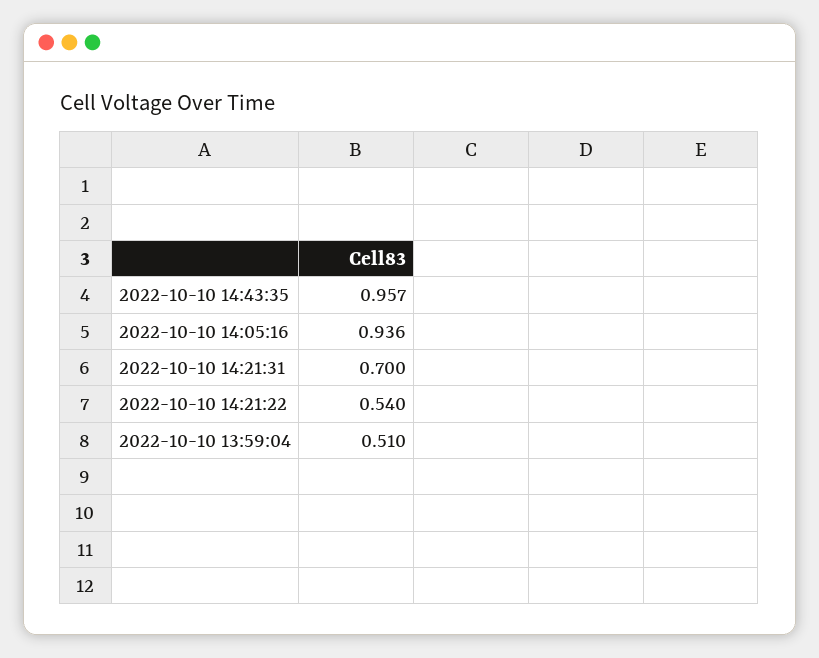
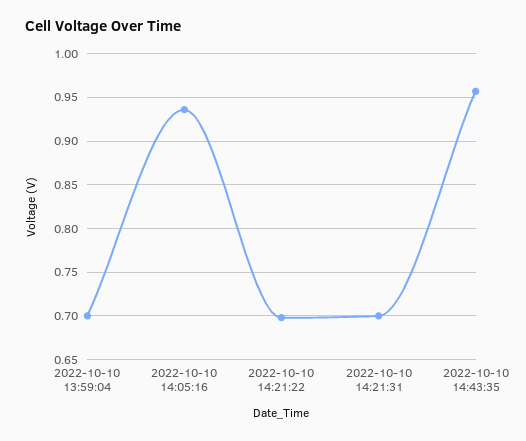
  {
    "2022-10-10 14:43:35": 0.957,
    "2022-10-10 14:05:16": 0.936,
    "2022-10-10 14:21:31": 0.7,
-   "2022-10-10 14:21:22": 0.54,
+   "2022-10-10 14:21:22": 0.7,
-   "2022-10-10 13:59:04": 0.51
+   "2022-10-10 13:59:04": 0.7
  }

